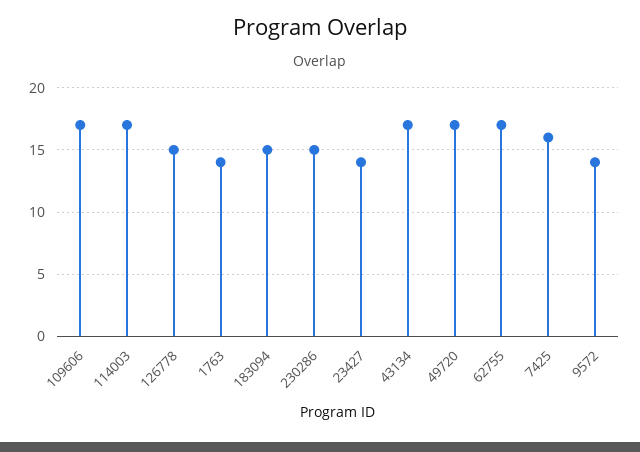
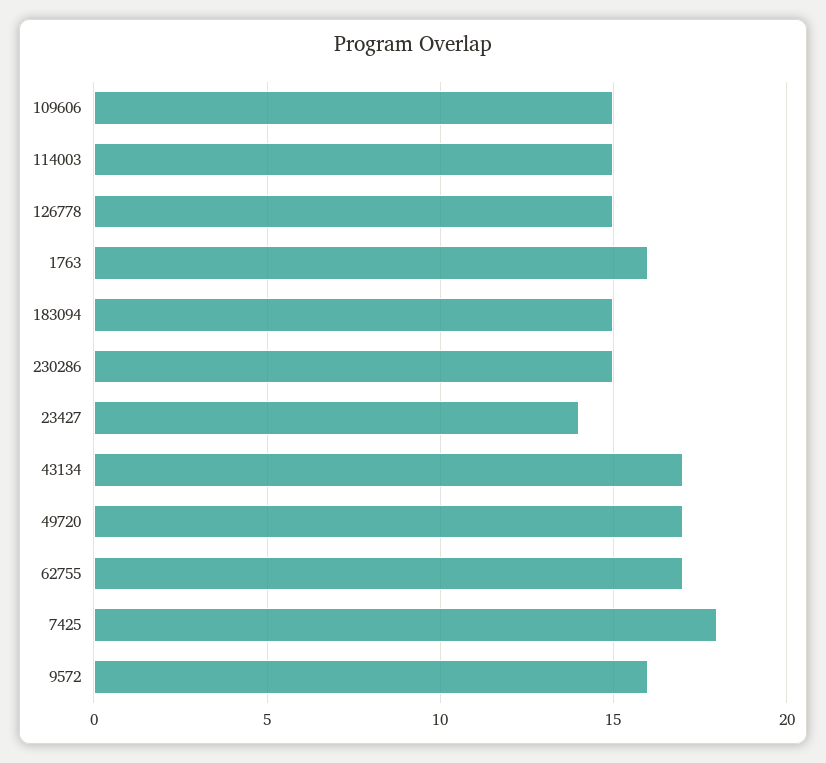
  {
-   "109606": 17,
+   "109606": 15,
-   "114003": 17,
+   "114003": 15,
    "126778": 15,
-   "1763": 14,
+   "1763": 16,
    "183094": 15,
    "230286": 15,
    "23427": 14,
    "43134": 17,
    "49720": 17,
    "62755": 17,
-   "7425": 16,
+   "7425": 18,
-   "9572": 14
+   "9572": 16
  }

